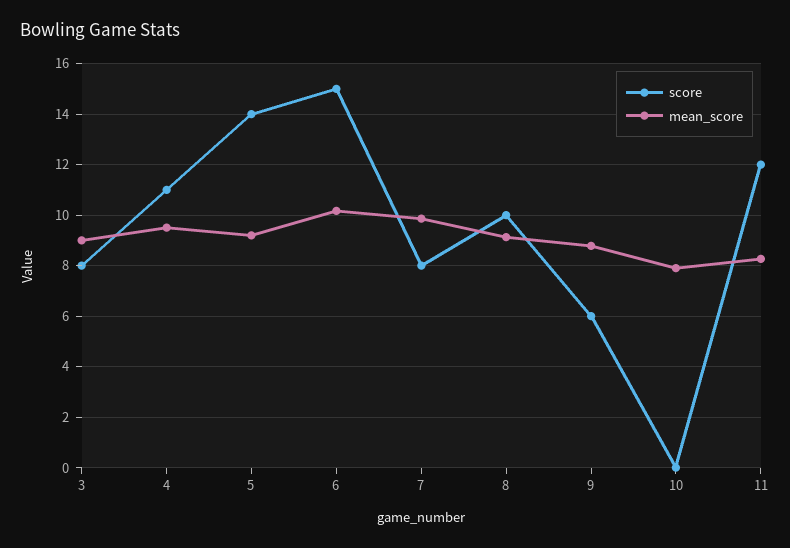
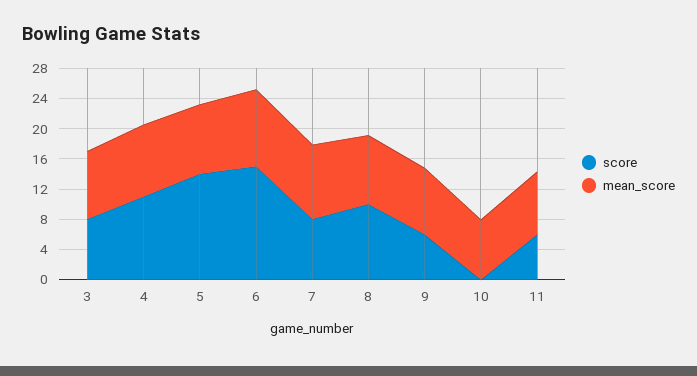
  {
    "score": {
      "3": 8,
      "4": 11,
      "5": 14,
      "6": 15,
      "7": 8,
      "8": 10,
      "9": 6,
      "10": 0,
-     "11": 12
+     "11": 6
    },
    "mean_score": {
      "3": 9,
      "4": 9.5,
      "5": 9.25,
      "6": 10.25,
      "7": 9.75,
      "8": 9.25,
      "9": 8.75,
      "10": 8,
      "11": 8.25
    }
  }

